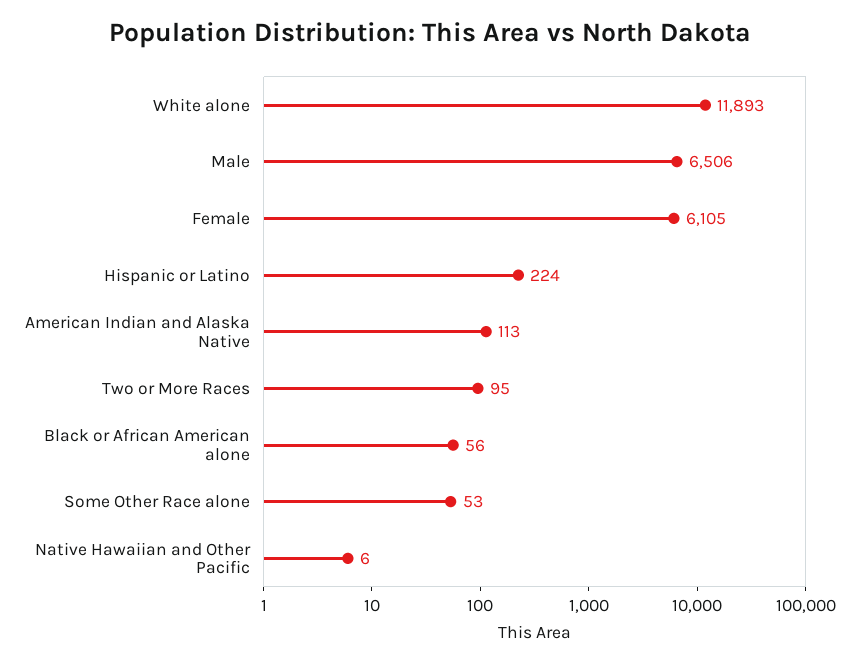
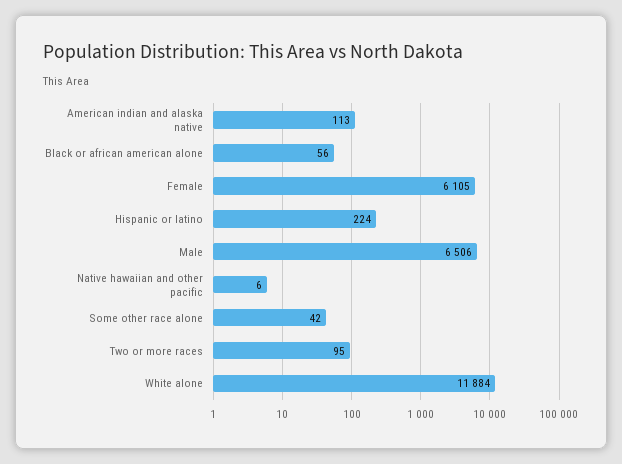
  {
-   "White alone": 11893,
+   "White alone": 11884,
    "Male": 6506,
    "Female": 6105,
    "Hispanic or Latino": 224,
    "American Indian and Alaska Native": 113,
    "Two or More Races": 95,
    "Black or African American alone": 56,
-   "Some Other Race alone": 53,
+   "Some Other Race alone": 42,
    "Native Hawaiian and Other Pacific": 6
  }

